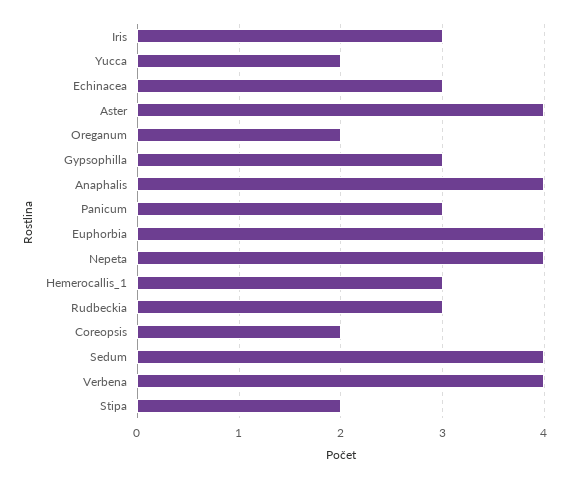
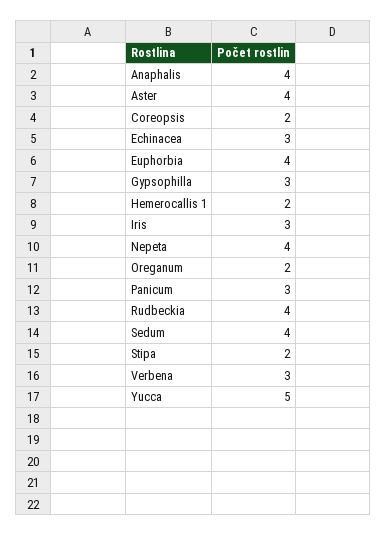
  {
    "Iris": 3,
-   "Yucca": 2,
+   "Yucca": 5,
    "Echinacea": 3,
    "Aster": 4,
    "Oreganum": 2,
    "Gypsophilla": 3,
    "Anaphalis": 4,
    "Panicum": 3,
    "Euphorbia": 4,
    "Nepeta": 4,
-   "Hemerocallis_1": 3,
+   "Hemerocallis_1": 2,
-   "Rudbeckia": 3,
+   "Rudbeckia": 4,
    "Coreopsis": 2,
    "Sedum": 4,
-   "Verbena": 4,
+   "Verbena": 3,
    "Stipa": 2
  }

